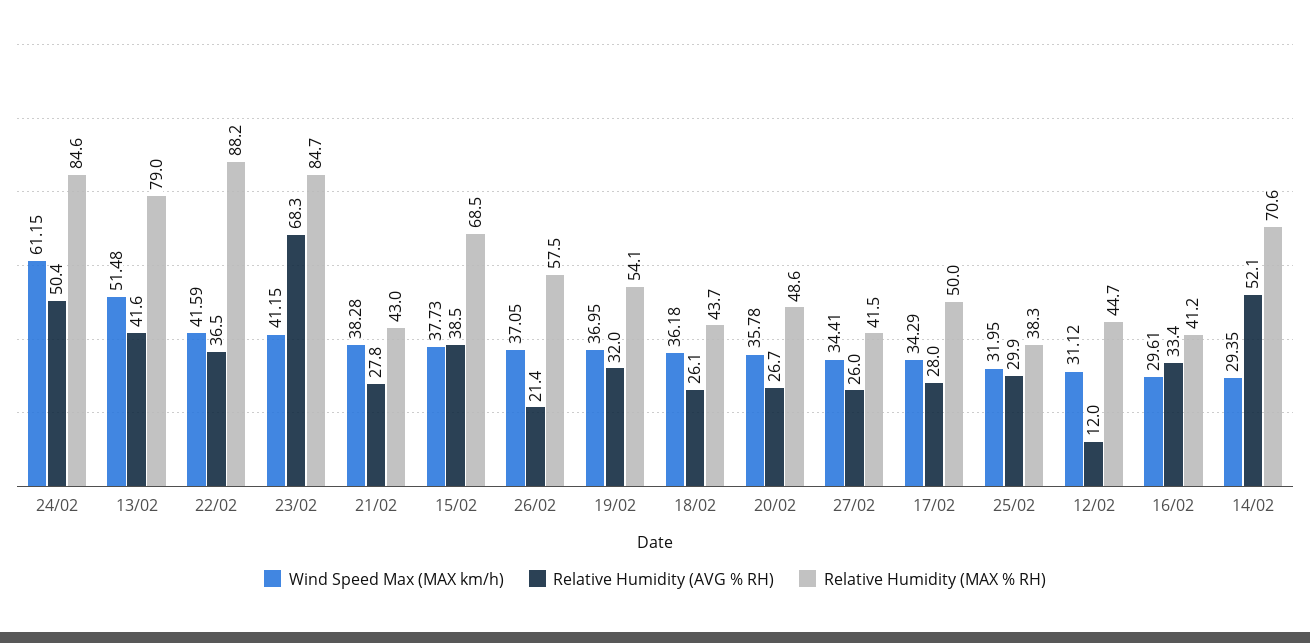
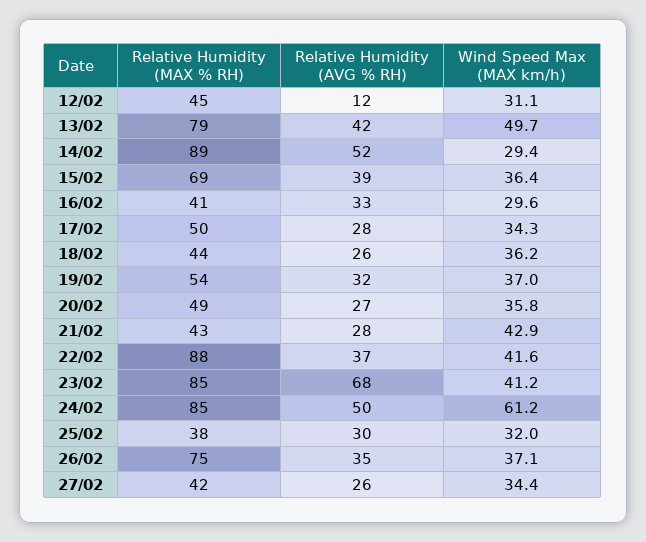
  {
    "Wind Speed Max (MAX km/h)": {
      "24/02": 61.15,
-     "13/02": 51.48,
+     "13/02": 49.7,
      "22/02": 41.59,
      "23/02": 41.15,
-     "21/02": 38.28,
+     "21/02": 42.9,
-     "15/02": 37.73,
+     "15/02": 36.4,
      "26/02": 37.05,
      "19/02": 36.95,
      "18/02": 36.18,
      "20/02": 35.78,
      "27/02": 34.41,
      "17/02": 34.29,
      "25/02": 31.95,
      "12/02": 31.12,
      "16/02": 29.61,
      "14/02": 29.35
    },
    "Relative Humidity (AVG % RH)": {
      "24/02": 50.4,
      "13/02": 41.6,
      "22/02": 36.5,
      "23/02": 68.3,
      "21/02": 27.8,
      "15/02": 38.5,
-     "26/02": 21.4,
+     "26/02": 35,
      "19/02": 32,
      "18/02": 26.1,
      "20/02": 26.7,
      "27/02": 26,
      "17/02": 28,
      "25/02": 29.9,
      "12/02": 12,
      "16/02": 33.4,
      "14/02": 52.1
    },
    "Relative Humidity (MAX % RH)": {
      "24/02": 84.6,
      "13/02": 79,
      "22/02": 88.2,
      "23/02": 84.7,
      "21/02": 43,
      "15/02": 68.5,
-     "26/02": 57.5,
+     "26/02": 75,
      "19/02": 54.1,
      "18/02": 43.7,
      "20/02": 48.6,
      "27/02": 41.5,
      "17/02": 50,
      "25/02": 38.3,
      "12/02": 44.7,
      "16/02": 41.2,
-     "14/02": 70.6
+     "14/02": 89
    }
  }

